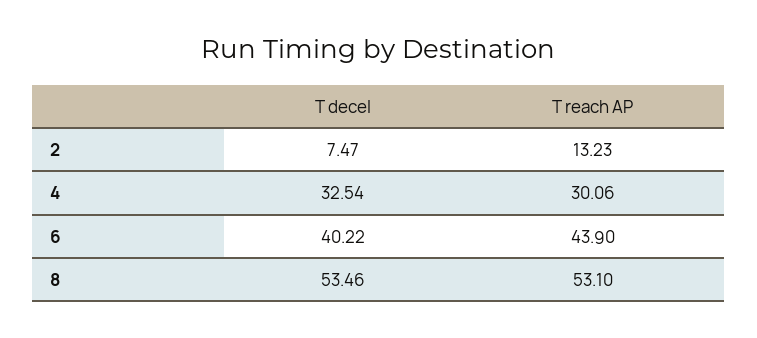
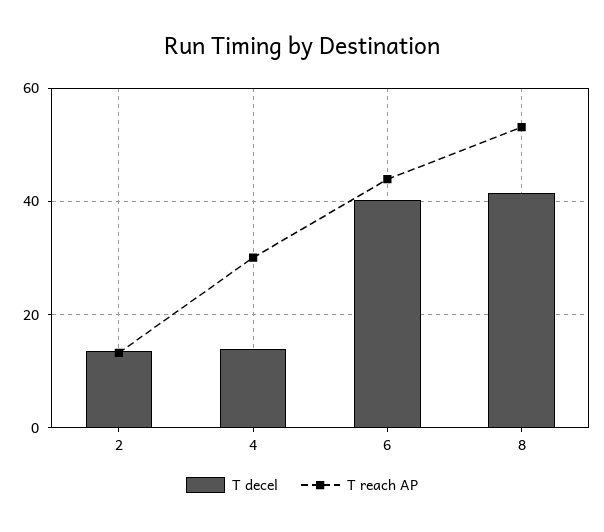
  {
    "T decel": {
-     "2": 7.47,
+     "2": 14,
-     "4": 32.54,
+     "4": 14,
      "6": 40.22,
-     "8": 53.46
+     "8": 42
    },
    "T reach AP": {
      "2": 13.23,
      "4": 30.06,
      "6": 43.9,
      "8": 53.1
    }
  }

